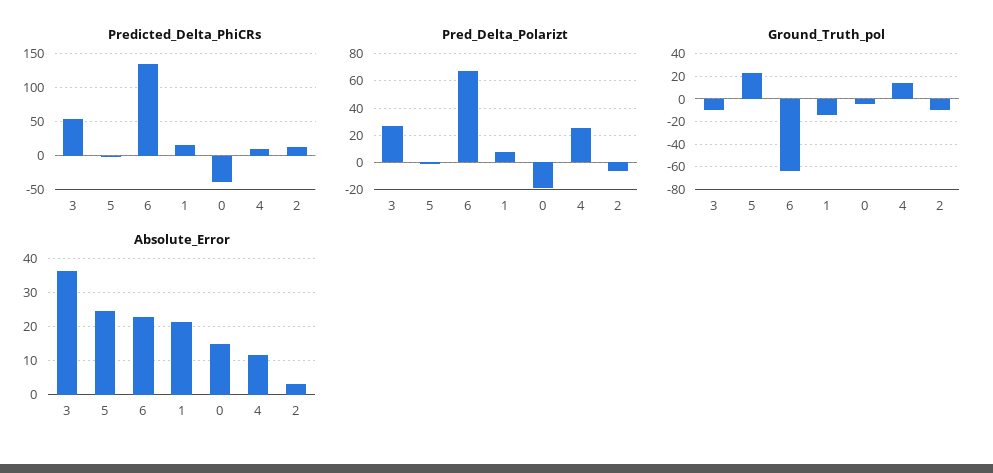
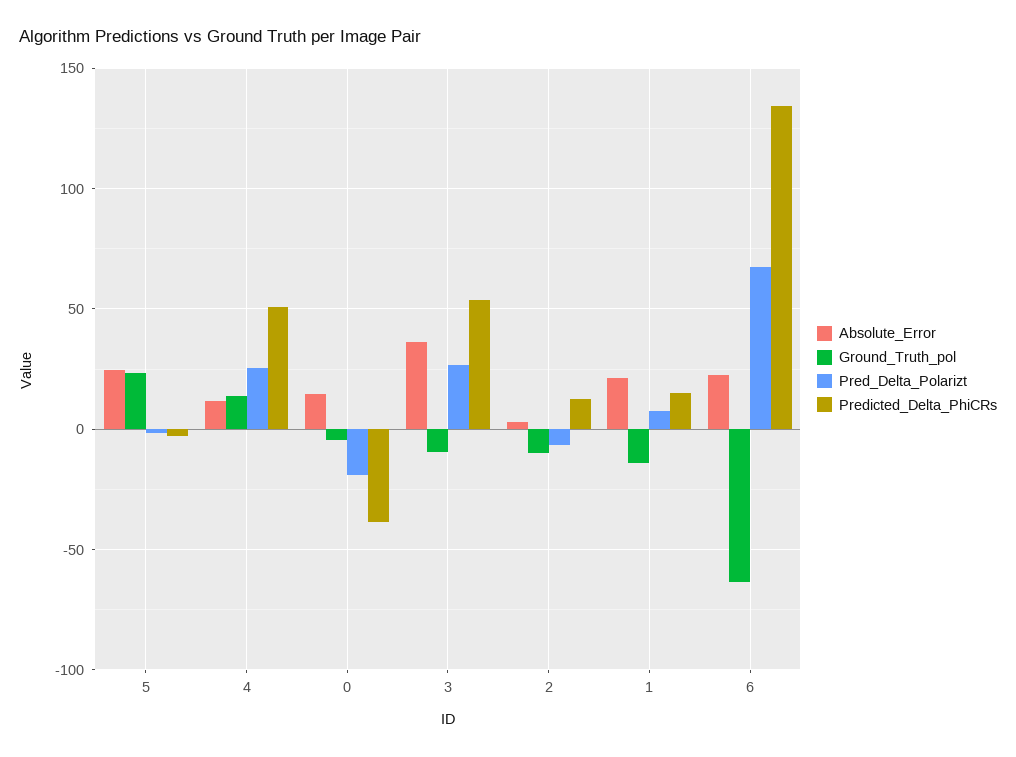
  {
    "Predicted_Delta_PhiCRs": {
      "3": 55,
      "5": -5,
      "6": 135,
      "1": 15,
      "0": -40,
-     "4": 10,
+     "4": 50,
      "2": 15
    },
    "Pred_Delta_Polarizt": {
      "3": 25,
      "5": 0,
      "6": 65,
      "1": 10,
      "0": -20,
      "4": 25,
      "2": -5
    },
    "Ground_Truth_pol": {
      "3": -10,
      "5": 25,
      "6": -65,
      "1": -15,
      "0": -5,
      "4": 15,
      "2": -10
    },
    "Absolute_Error": {
      "3": 36,
      "5": 24,
      "6": 22,
      "1": 22,
      "0": 14,
      "4": 12,
      "2": 4
    }
  }

